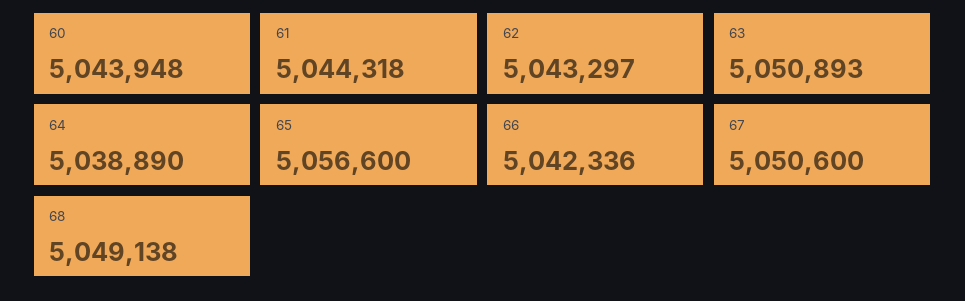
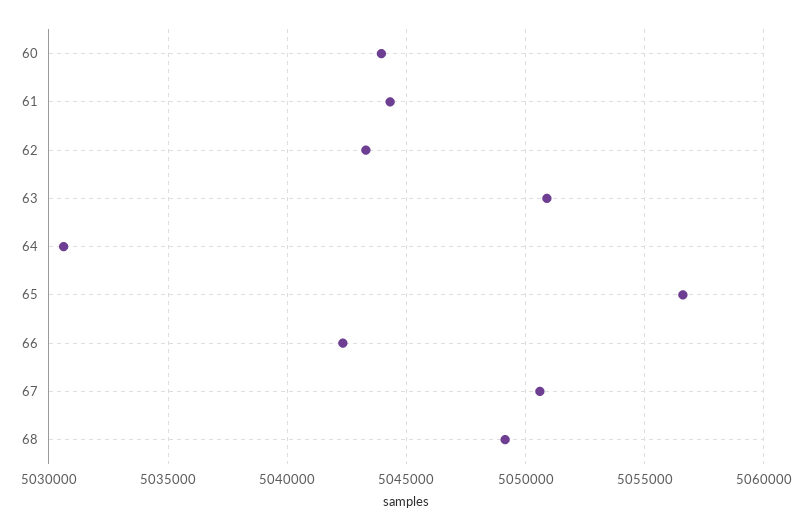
  {
    "60": 5043948,
    "61": 5044318,
    "62": 5043297,
    "63": 5050893,
-   "64": 5038890,
+   "64": 5030500,
    "65": 5056600,
    "66": 5042336,
    "67": 5050600,
    "68": 5049138
  }

